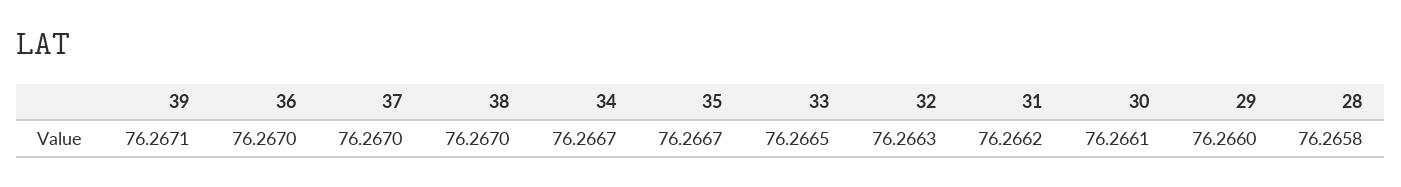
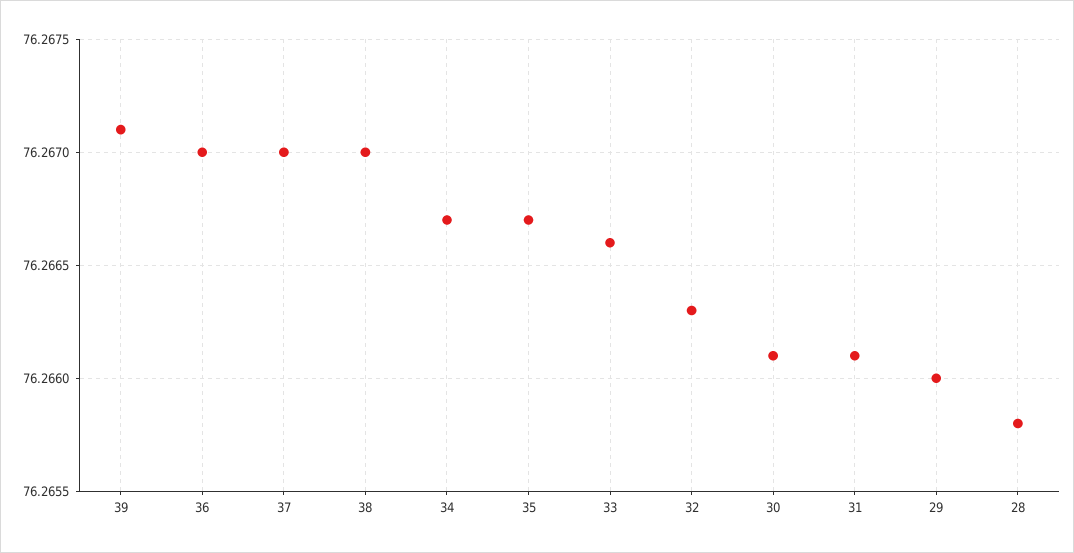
  {
    "39": 76.2671,
    "36": 76.267,
    "37": 76.267,
    "38": 76.267,
    "34": 76.2667,
    "35": 76.2667,
-   "33": 76.2665,
+   "33": 76.2666,
    "32": 76.2663,
-   "31": 76.2662,
+   "31": 76.2661,
    "30": 76.2661,
    "29": 76.266,
    "28": 76.2658
  }

